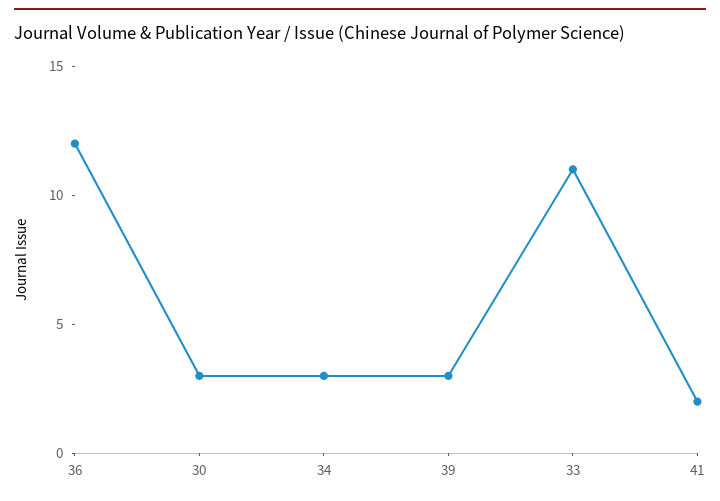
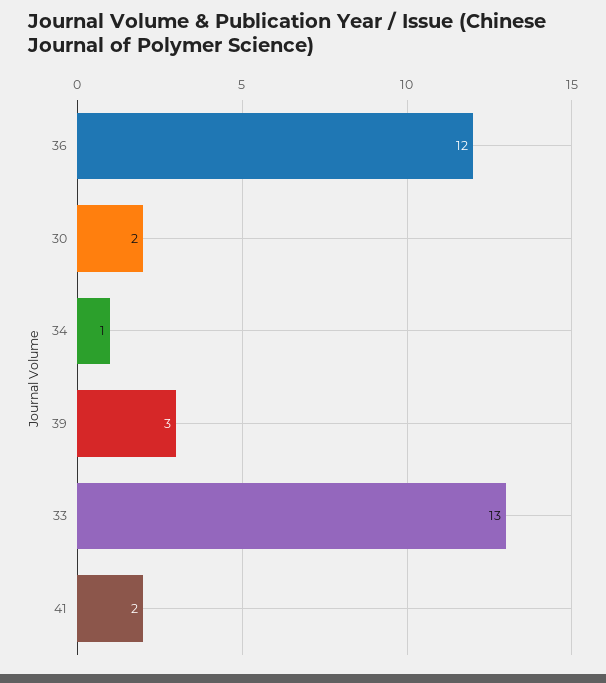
  {
    "36": 12,
-   "30": 3,
+   "30": 2,
-   "34": 3,
+   "34": 1,
    "39": 3,
-   "33": 11,
+   "33": 13,
    "41": 2
  }

